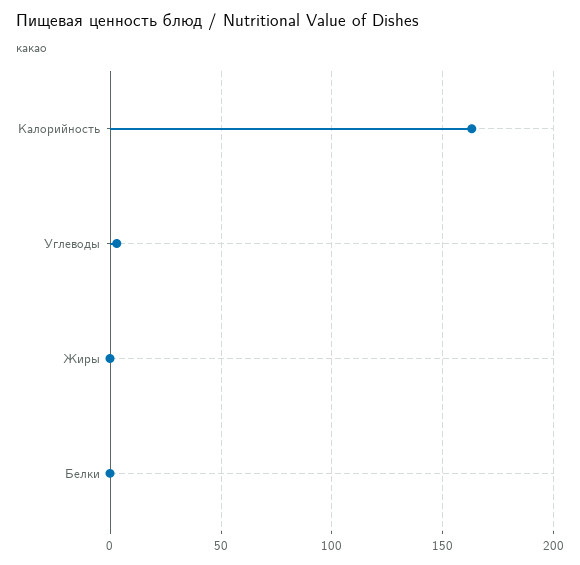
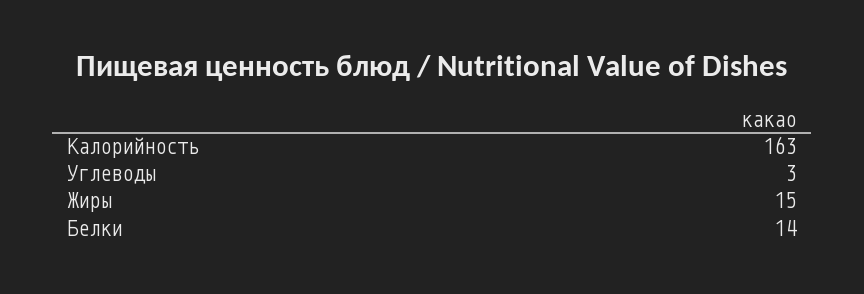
  {
    "Калорийность": 163,
    "Углеводы": 3,
-   "Жиры": 0,
+   "Жиры": 15,
-   "Белки": 0
+   "Белки": 14
  }

